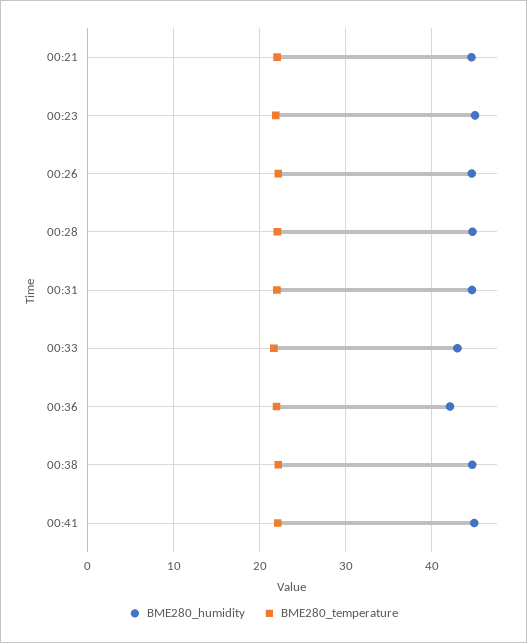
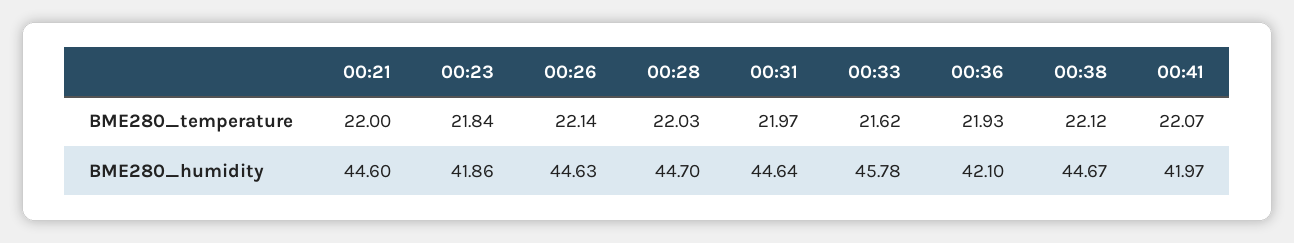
  {
    "BME280_humidity": {
      "00:21": 44.6,
-     "00:23": 45,
+     "00:23": 41.86,
      "00:26": 44.63,
      "00:28": 44.7,
      "00:31": 44.64,
-     "00:33": 43,
+     "00:33": 45.78,
      "00:36": 42.1,
      "00:38": 44.67,
-     "00:41": 45
+     "00:41": 41.97
    },
    "BME280_temperature": {
      "00:21": 22,
      "00:23": 21.84,
      "00:26": 22.14,
      "00:28": 22.03,
      "00:31": 21.97,
      "00:33": 21.62,
      "00:36": 21.93,
      "00:38": 22.12,
      "00:41": 22.07
    }
  }

